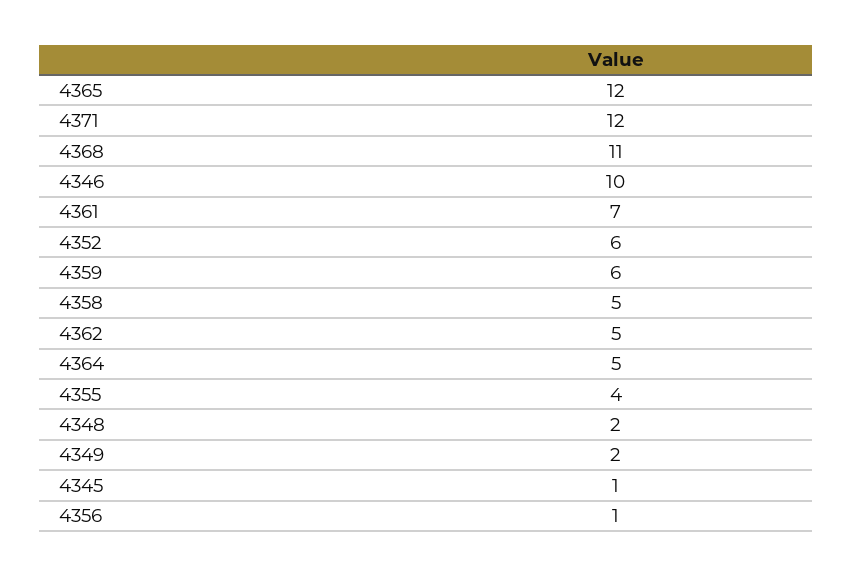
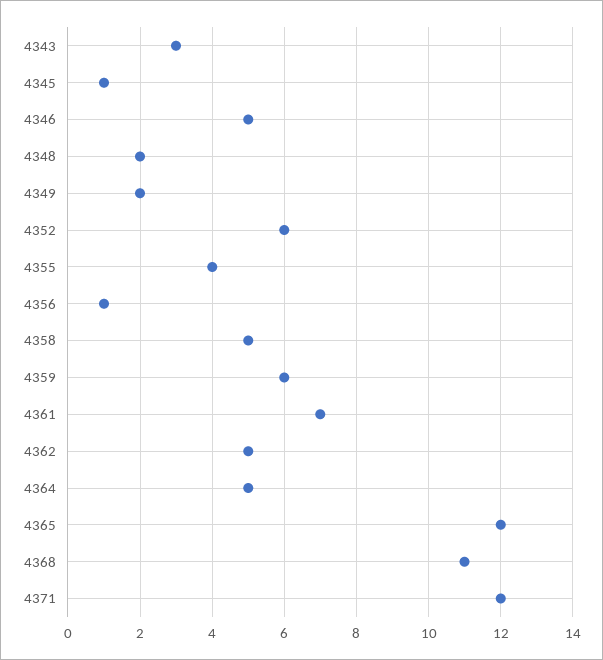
  {
    "4365": 12,
    "4371": 12,
    "4368": 11,
-   "4346": 10,
+   "4346": 5,
    "4361": 7,
    "4352": 6,
    "4359": 6,
    "4358": 5,
    "4362": 5,
    "4364": 5,
    "4355": 4,
    "4348": 2,
    "4349": 2,
    "4345": 1,
-   "4356": 1
+   "4356": 1,
+   "4343": 3
  }

